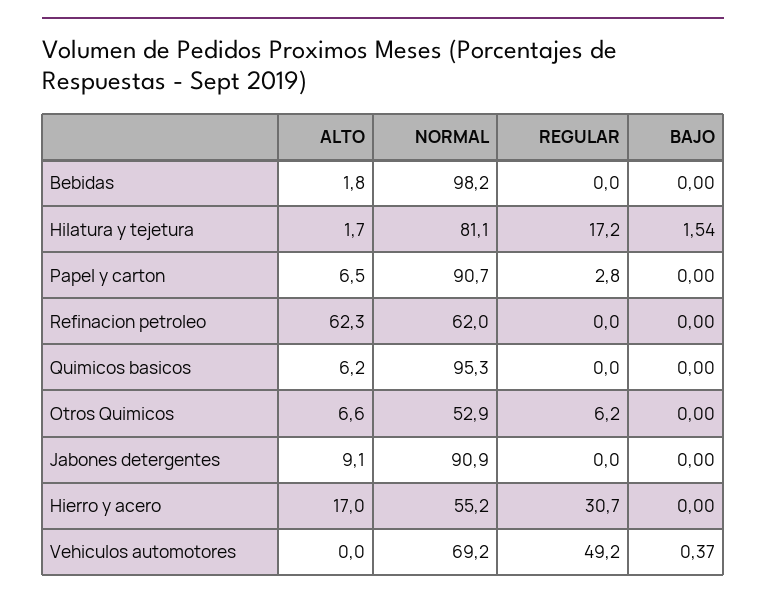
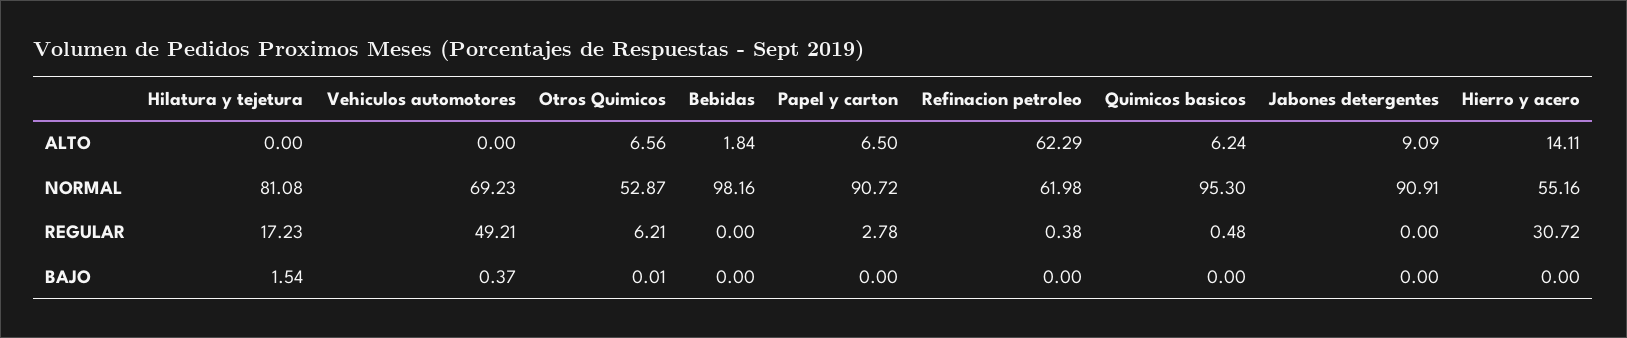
  {
    "ALTO": {
      "Bebidas": 1.84,
-     "Hilatura y tejetura": 1.7,
+     "Hilatura y tejetura": 0,
      "Papel y carton": 6.5,
      "Refinacion petroleo": 62.29,
      "Quimicos basicos": 6.24,
      "Otros Quimicos": 6.56,
      "Jabones detergentes": 9.09,
-     "Hierro y acero": 17,
+     "Hierro y acero": 14.11,
      "Vehiculos automotores": 0
    },
    "NORMAL": {
      "Bebidas": 98.16,
      "Hilatura y tejetura": 81.08,
      "Papel y carton": 90.72,
      "Refinacion petroleo": 61.98,
      "Quimicos basicos": 95.3,
      "Otros Quimicos": 52.87,
      "Jabones detergentes": 90.91,
      "Hierro y acero": 55.16,
      "Vehiculos automotores": 69.23
    },
    "REGULAR": {
      "Bebidas": 0,
      "Hilatura y tejetura": 17.23,
      "Papel y carton": 2.78,
-     "Refinacion petroleo": 0,
+     "Refinacion petroleo": 0.38,
-     "Quimicos basicos": 0,
+     "Quimicos basicos": 0.48,
      "Otros Quimicos": 6.21,
      "Jabones detergentes": 0,
      "Hierro y acero": 30.72,
      "Vehiculos automotores": 49.21
    },
    "BAJO": {
      "Bebidas": 0,
      "Hilatura y tejetura": 1.54,
      "Papel y carton": 0,
      "Refinacion petroleo": 0,
      "Quimicos basicos": 0,
-     "Otros Quimicos": 0,
+     "Otros Quimicos": 0.01,
      "Jabones detergentes": 0,
      "Hierro y acero": 0,
      "Vehiculos automotores": 0.37
    }
  }

